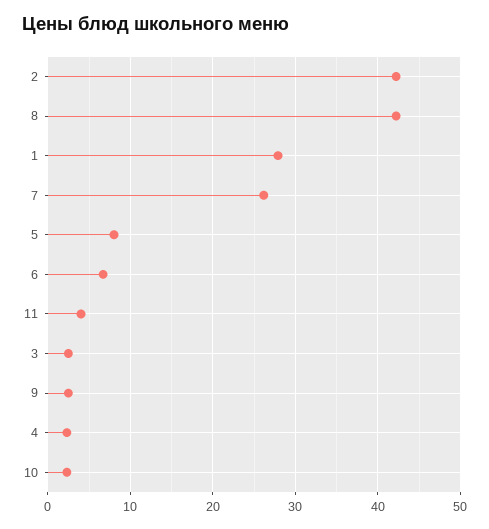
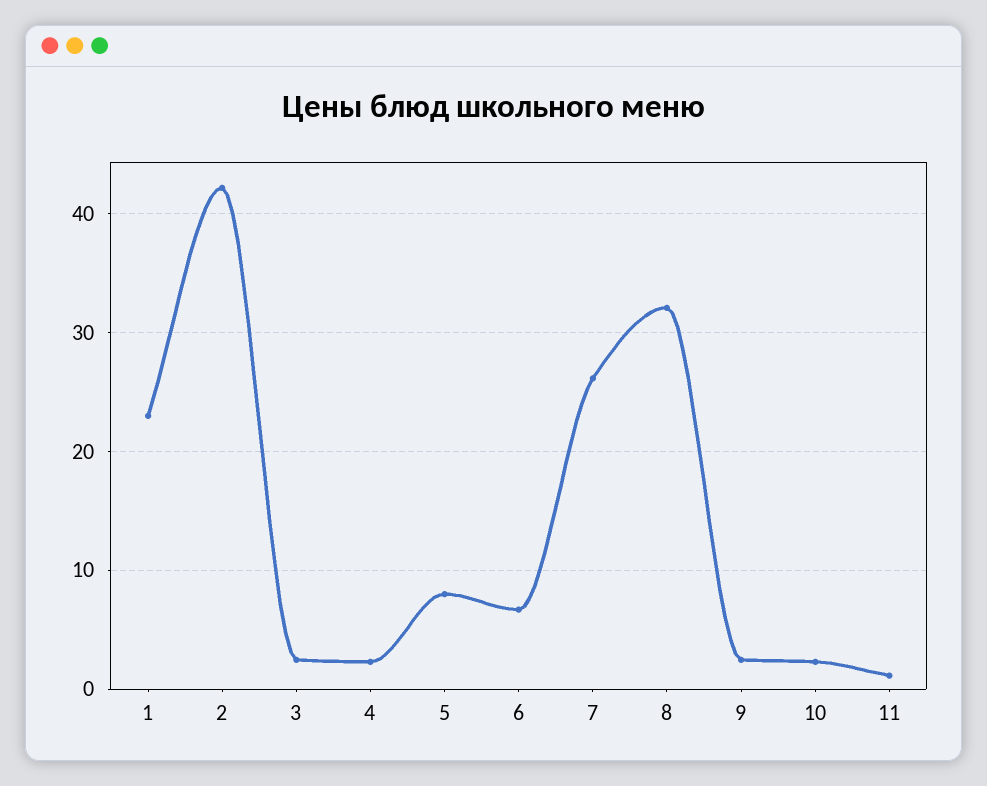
  {
    "2": 42,
-   "8": 42,
+   "8": 32,
-   "1": 28,
+   "1": 23,
    "7": 26,
    "5": 8,
    "6": 7,
-   "11": 4,
+   "11": 1,
    "3": 2,
    "9": 2,
    "4": 2,
    "10": 2
  }

